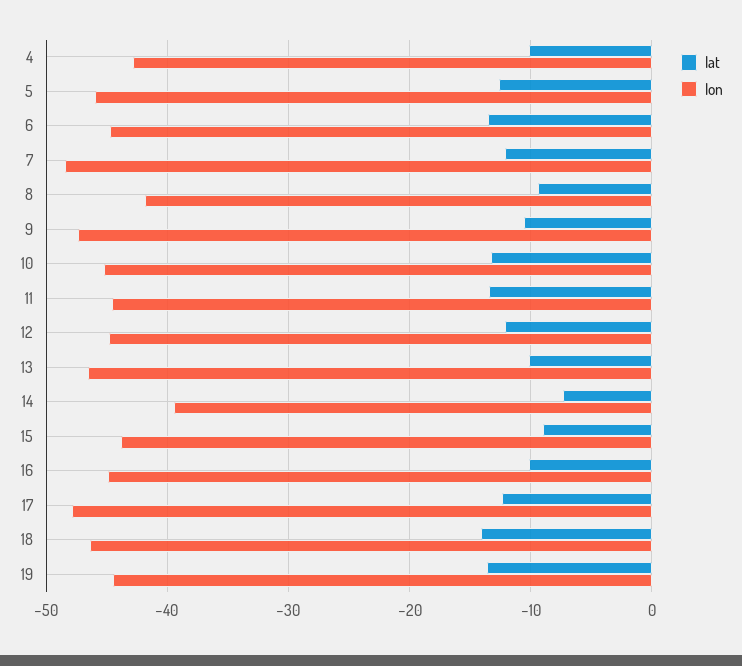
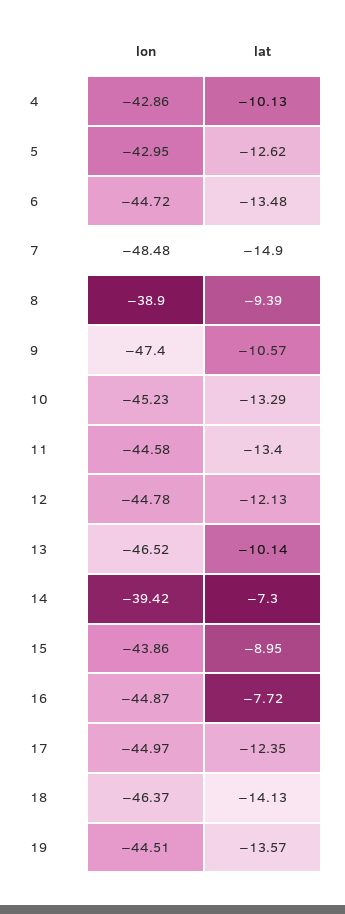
  {
    "lat": {
      "4": -10.13,
      "5": -12.62,
      "6": -13.48,
-     "7": -12,
+     "7": -14.9,
      "8": -9.39,
      "9": -10.57,
      "10": -13.29,
      "11": -13.4,
      "12": -12.13,
      "13": -10.14,
      "14": -7.3,
      "15": -8.95,
-     "16": -10,
+     "16": -7.72,
      "17": -12.35,
      "18": -14.13,
      "19": -13.57
    },
    "lon": {
      "4": -42.86,
-     "5": -46,
+     "5": -42.95,
      "6": -44.72,
      "7": -48.48,
-     "8": -42,
+     "8": -38.9,
      "9": -47.4,
      "10": -45.23,
      "11": -44.58,
      "12": -44.78,
      "13": -46.52,
      "14": -39.42,
      "15": -43.86,
      "16": -44.87,
-     "17": -48,
+     "17": -44.97,
      "18": -46.37,
      "19": -44.51
    }
  }

